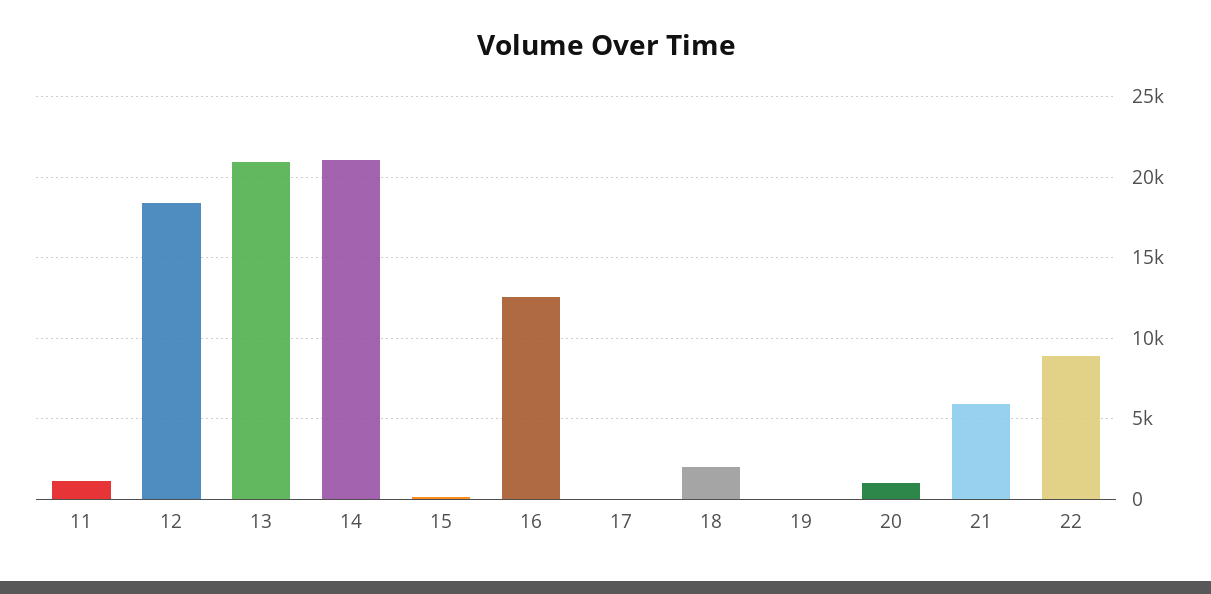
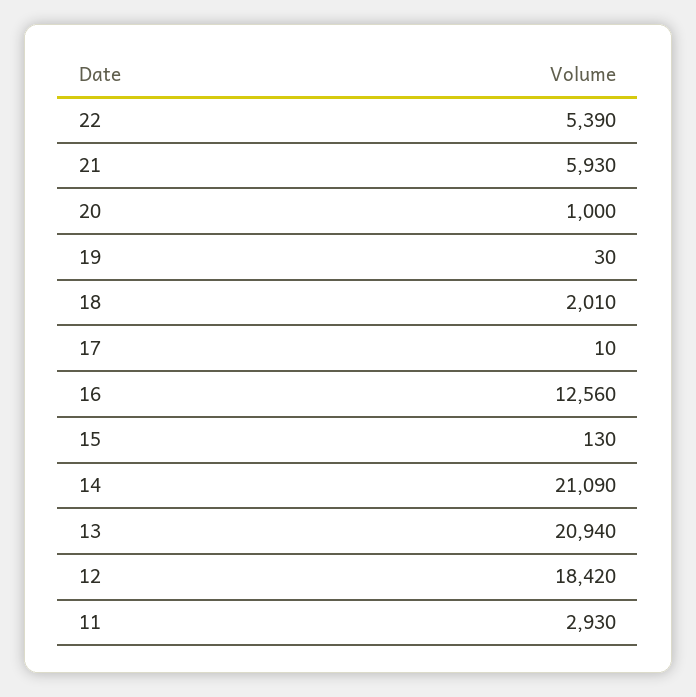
  {
-   "11": 1000,
+   "11": 2930,
    "12": 18420,
    "13": 20940,
    "14": 21090,
    "15": 130,
    "16": 12560,
    "17": 10,
    "18": 2010,
    "19": 30,
    "20": 1000,
    "21": 5930,
-   "22": 9000
+   "22": 5390
  }

